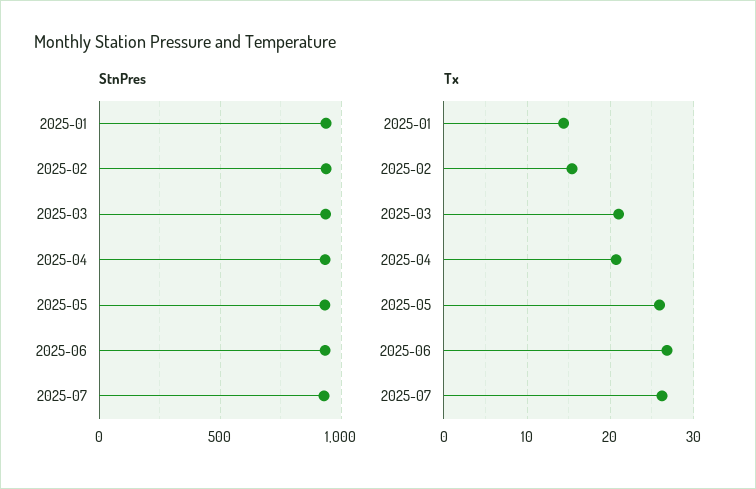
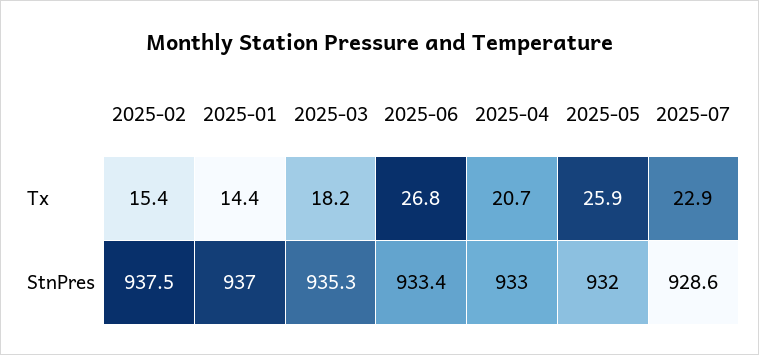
  {
    "StnPres": {
      "2025-01": 937,
      "2025-02": 937.5,
      "2025-03": 935.3,
      "2025-04": 933,
      "2025-05": 932,
      "2025-06": 933.4,
      "2025-07": 928.6
    },
    "Tx": {
      "2025-01": 14.4,
      "2025-02": 15.4,
-     "2025-03": 21,
+     "2025-03": 18.2,
      "2025-04": 20.7,
      "2025-05": 25.9,
      "2025-06": 26.8,
-     "2025-07": 26
+     "2025-07": 22.9
    }
  }

